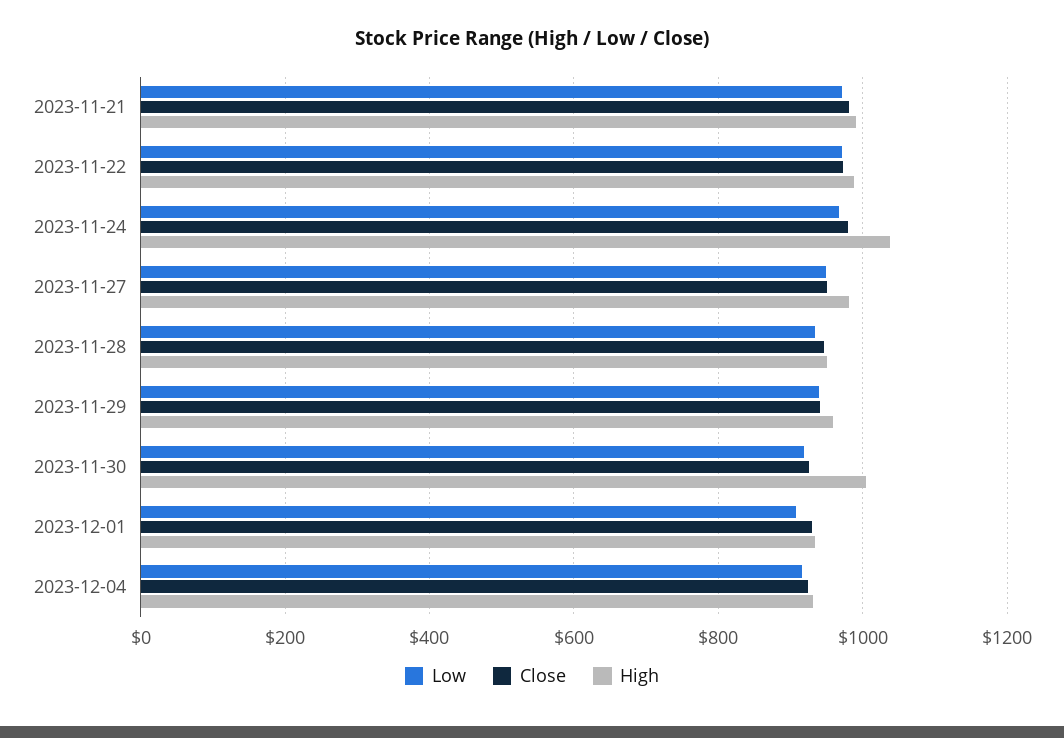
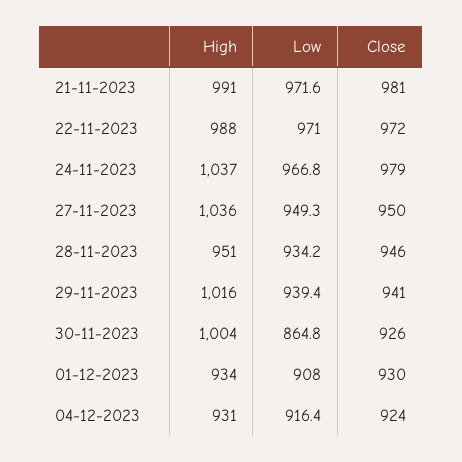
  {
    "Low": {
      "2023-11-21": 971.6,
      "2023-11-22": 971,
      "2023-11-24": 966.8,
      "2023-11-27": 949.3,
      "2023-11-28": 934.2,
      "2023-11-29": 939.4,
-     "2023-11-30": 920,
+     "2023-11-30": 864.8,
      "2023-12-01": 908,
      "2023-12-04": 916.4
    },
    "Close": {
      "2023-11-21": 981,
      "2023-11-22": 972,
      "2023-11-24": 979,
      "2023-11-27": 950,
      "2023-11-28": 946,
      "2023-11-29": 941,
      "2023-11-30": 926,
      "2023-12-01": 930,
      "2023-12-04": 924
    },
    "High": {
      "2023-11-21": 991,
      "2023-11-22": 988,
      "2023-11-24": 1037,
-     "2023-11-27": 980,
+     "2023-11-27": 1036,
      "2023-11-28": 951,
-     "2023-11-29": 960,
+     "2023-11-29": 1016,
      "2023-11-30": 1004,
      "2023-12-01": 934,
      "2023-12-04": 931
    }
  }

